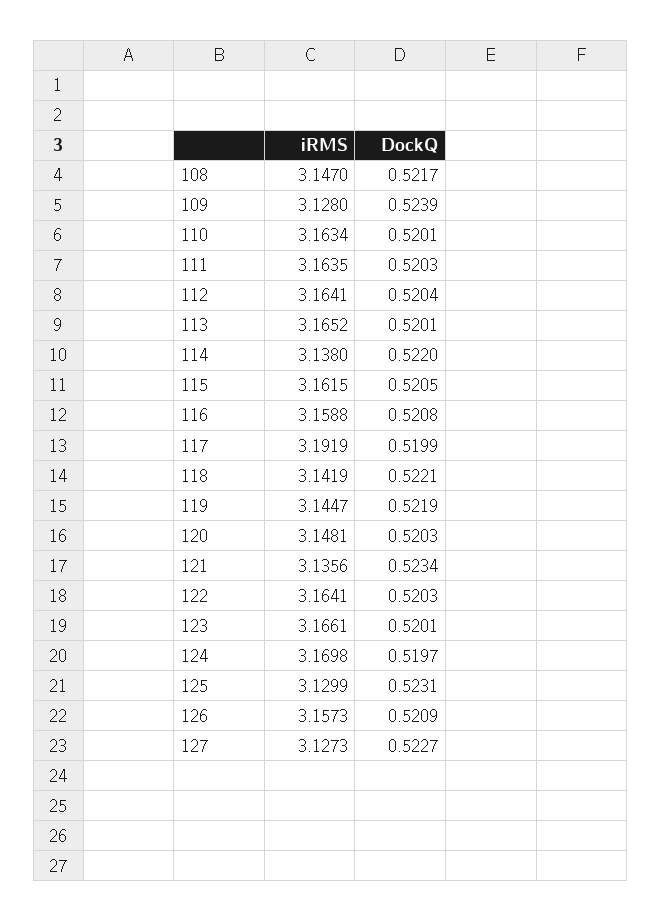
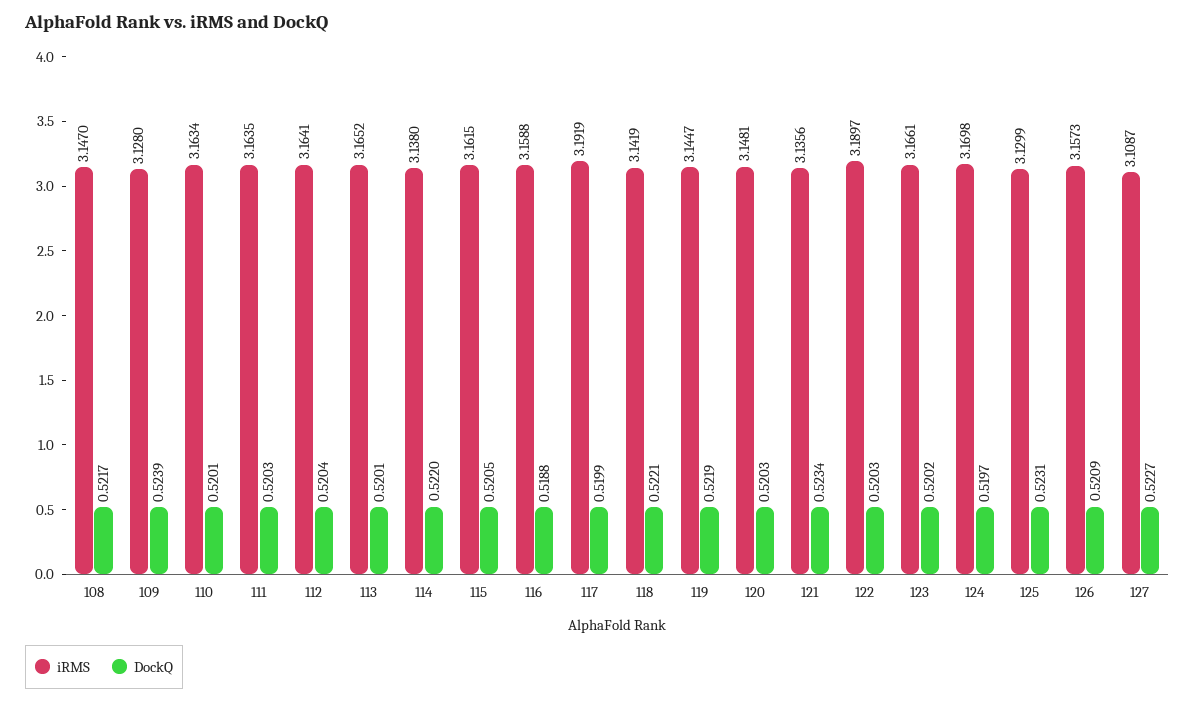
  {
    "iRMS": {
      "108": 3.147,
      "109": 3.128,
      "110": 3.1634,
      "111": 3.1635,
      "112": 3.1641,
      "113": 3.1652,
      "114": 3.138,
      "115": 3.1615,
      "116": 3.1588,
      "117": 3.1919,
      "118": 3.1419,
      "119": 3.1447,
      "120": 3.1481,
      "121": 3.1356,
-     "122": 3.1641,
+     "122": 3.1897,
      "123": 3.1661,
      "124": 3.1698,
      "125": 3.1299,
      "126": 3.1573,
-     "127": 3.1273
+     "127": 3.1087
    },
    "DockQ": {
      "108": 0.5217,
      "109": 0.5239,
      "110": 0.5201,
      "111": 0.5203,
      "112": 0.5204,
      "113": 0.5201,
      "114": 0.522,
      "115": 0.5205,
-     "116": 0.5208,
+     "116": 0.5188,
      "117": 0.5199,
      "118": 0.5221,
      "119": 0.5219,
      "120": 0.5203,
      "121": 0.5234,
      "122": 0.5203,
-     "123": 0.5201,
+     "123": 0.5202,
      "124": 0.5197,
      "125": 0.5231,
      "126": 0.5209,
      "127": 0.5227
    }
  }

